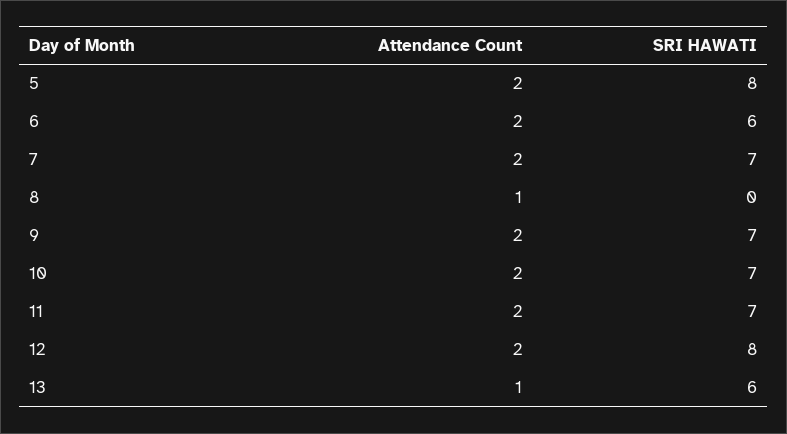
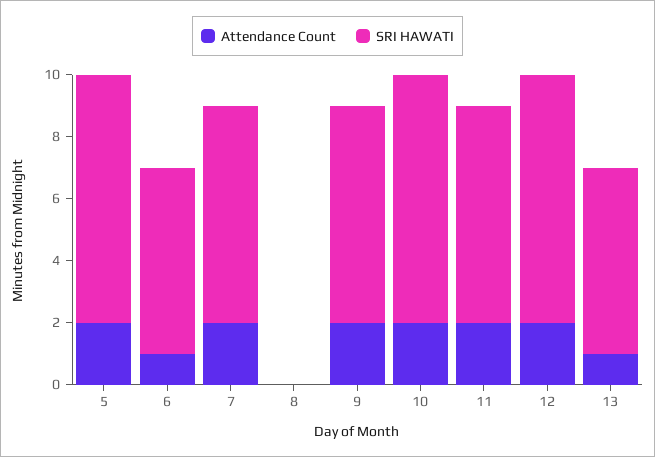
  {
    "Attendance Count": {
      "5": 2,
-     "6": 2,
+     "6": 1,
      "7": 2,
-     "8": 1,
+     "8": 0,
      "9": 2,
      "10": 2,
      "11": 2,
      "12": 2,
      "13": 1
    },
    "SRI HAWATI": {
      "5": 8,
      "6": 6,
      "7": 7,
      "8": 0,
      "9": 7,
-     "10": 7,
+     "10": 8,
      "11": 7,
      "12": 8,
      "13": 6
    }
  }

